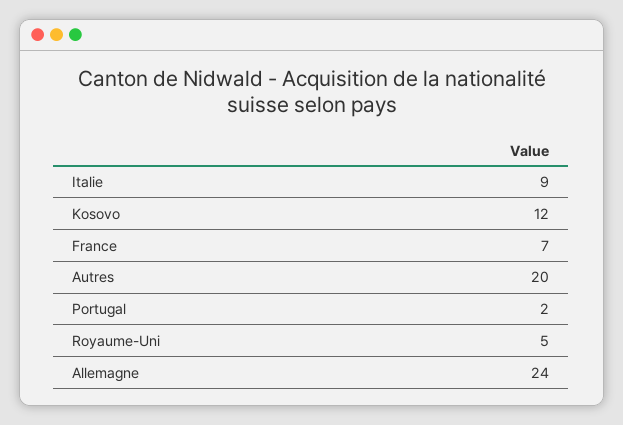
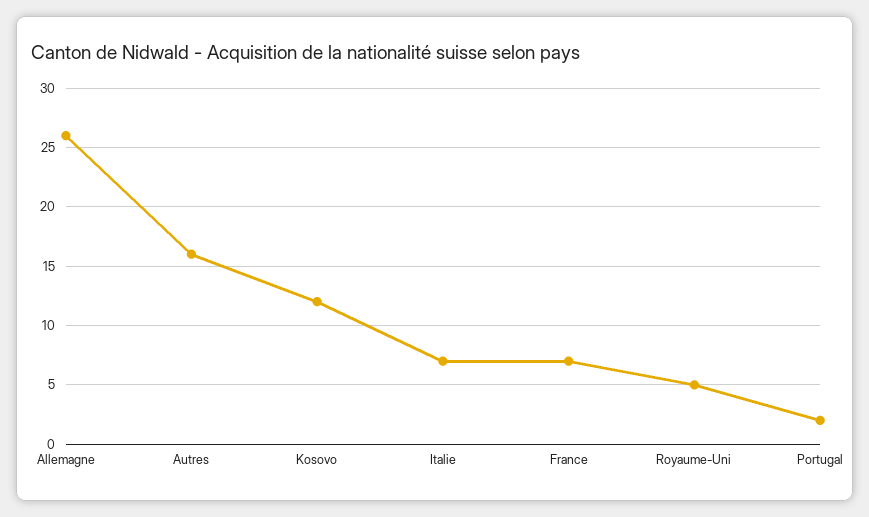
  {
-   "Italie": 9,
+   "Italie": 7,
    "Kosovo": 12,
    "France": 7,
-   "Autres": 20,
+   "Autres": 16,
    "Portugal": 2,
    "Royaume-Uni": 5,
-   "Allemagne": 24
+   "Allemagne": 26
  }

